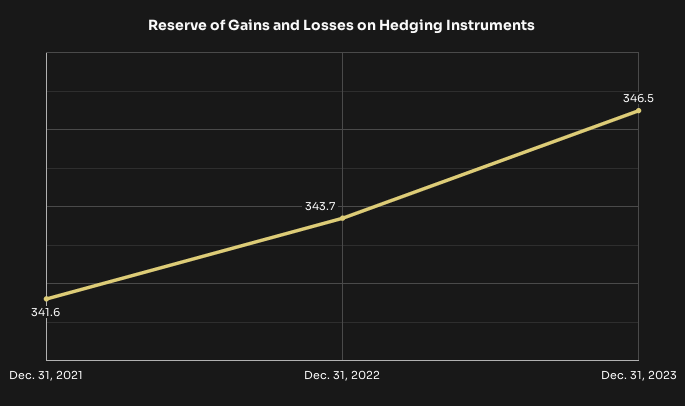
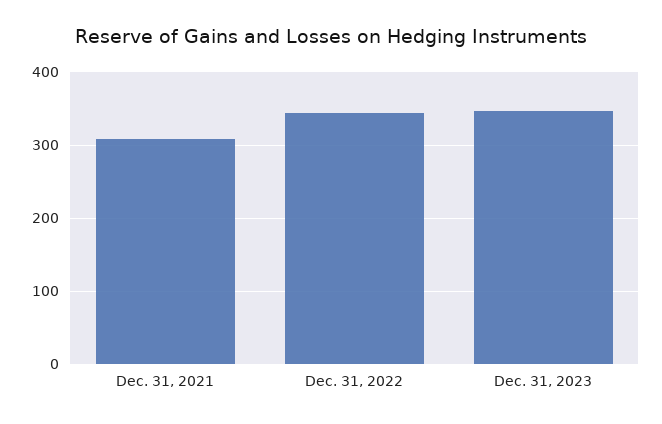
  {
-   "Dec. 31, 2021": 341.6,
+   "Dec. 31, 2021": 310,
    "Dec. 31, 2022": 343.7,
    "Dec. 31, 2023": 346.5
  }

